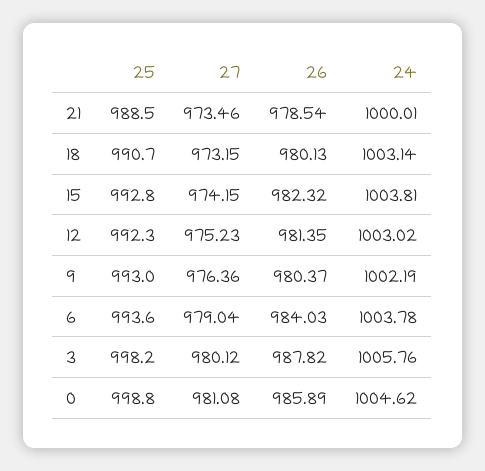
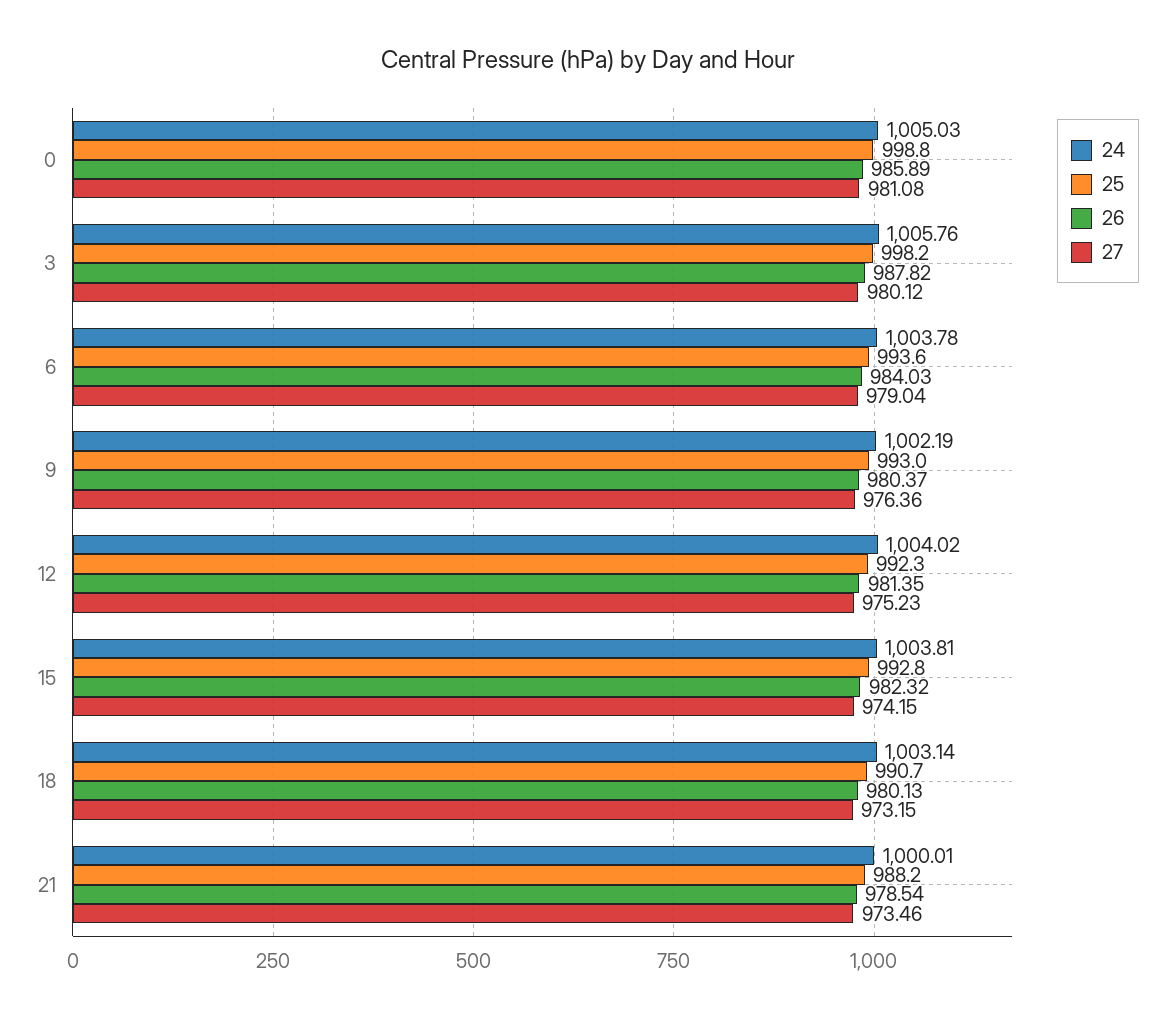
  {
    "25": {
-     "21": 988.5,
+     "21": 988.2,
      "18": 990.7,
      "15": 992.8,
      "12": 992.3,
      "9": 993,
      "6": 993.6,
      "3": 998.2,
      "0": 998.8
    },
    "27": {
      "21": 973.46,
      "18": 973.15,
      "15": 974.15,
      "12": 975.23,
      "9": 976.36,
      "6": 979.04,
      "3": 980.12,
      "0": 981.08
    },
    "26": {
      "21": 978.54,
      "18": 980.13,
      "15": 982.32,
      "12": 981.35,
      "9": 980.37,
      "6": 984.03,
      "3": 987.82,
      "0": 985.89
    },
    "24": {
      "21": 1000.01,
      "18": 1003.14,
      "15": 1003.81,
-     "12": 1003.02,
+     "12": 1004.02,
      "9": 1002.19,
      "6": 1003.78,
      "3": 1005.76,
-     "0": 1004.62
+     "0": 1005.03
    }
  }

